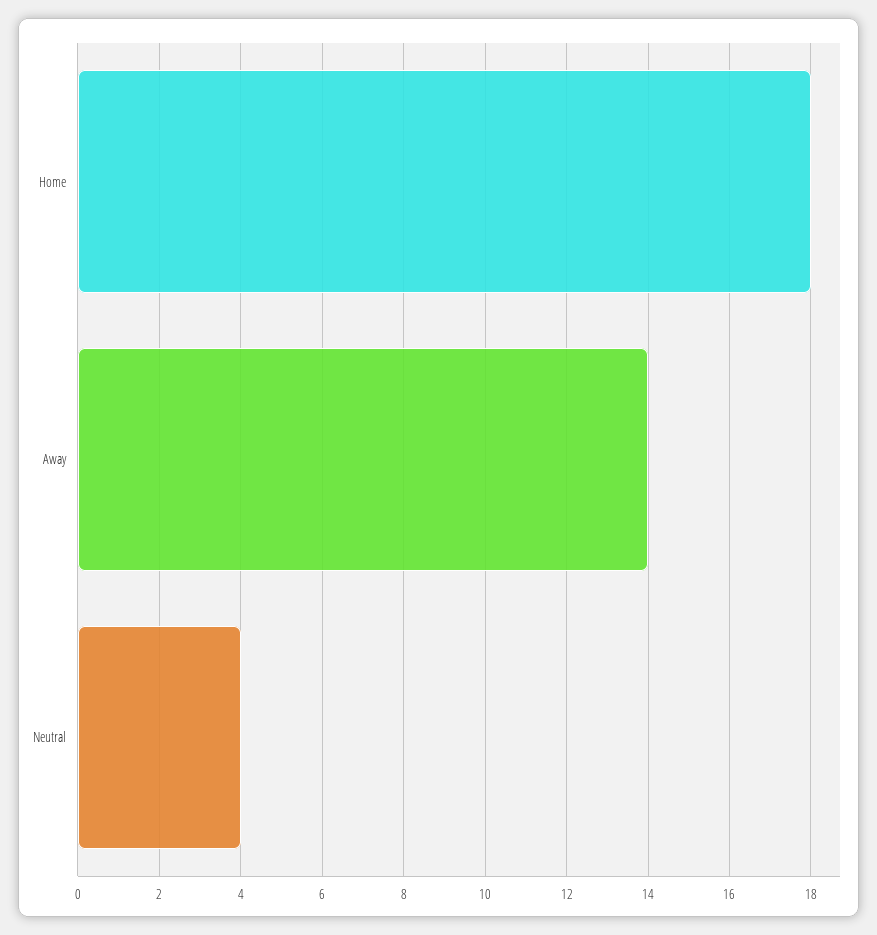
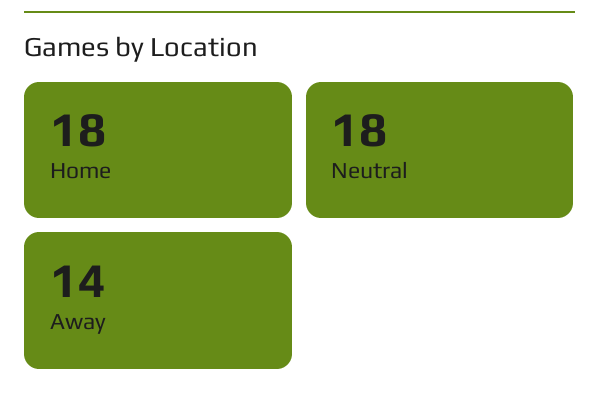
  {
    "Home": 18,
    "Away": 14,
-   "Neutral": 4
+   "Neutral": 18
  }

